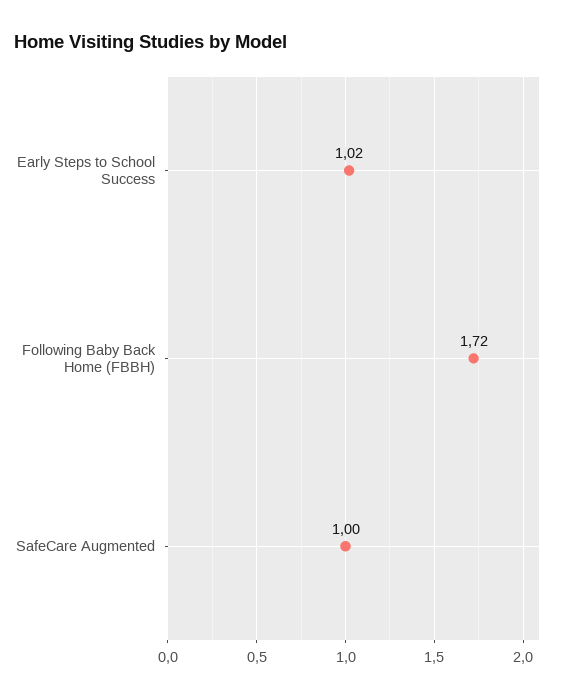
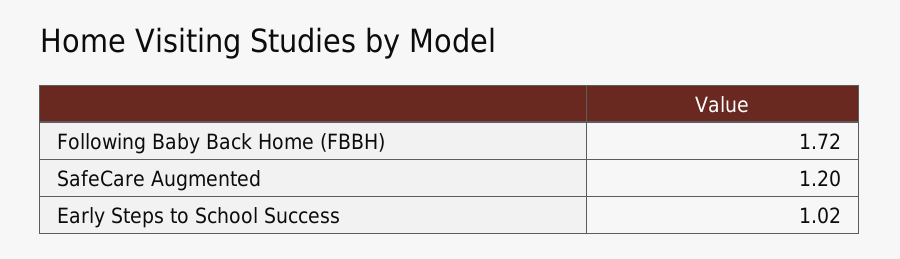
  {
    "Early Steps to School Success": 1.02,
    "Following Baby Back Home (FBBH)": 1.72,
-   "SafeCare Augmented": 1
+   "SafeCare Augmented": 1.2
  }

